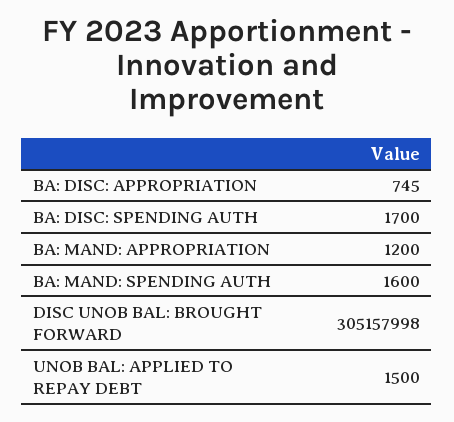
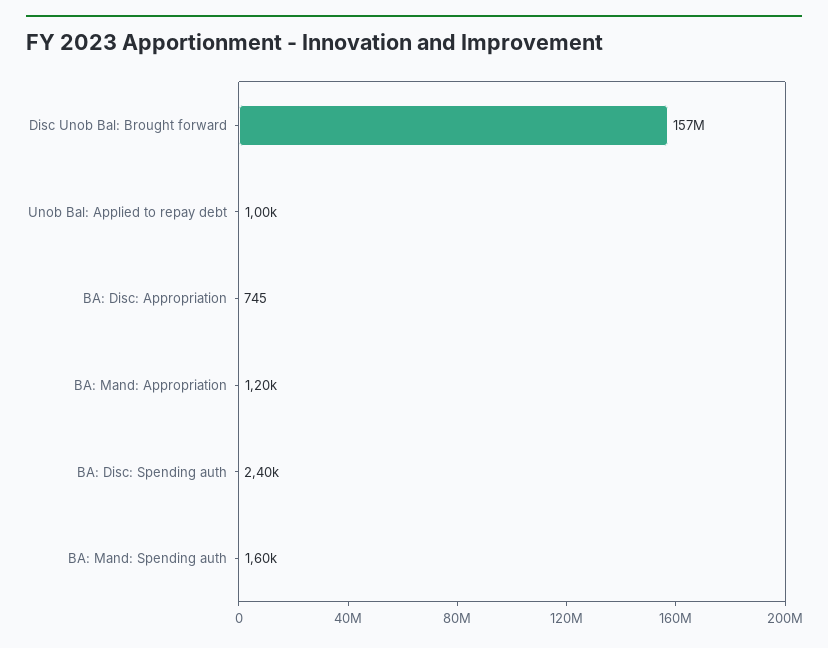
  {
    "BA: DISC: APPROPRIATION": 745,
-   "BA: DISC: SPENDING AUTH": 1700,
+   "BA: DISC: SPENDING AUTH": 2400,
    "BA: MAND: APPROPRIATION": 1200,
    "BA: MAND: SPENDING AUTH": 1600,
-   "DISC UNOB BAL: BROUGHT FORWARD": 305157998,
+   "DISC UNOB BAL: BROUGHT FORWARD": 157000000,
-   "UNOB BAL: APPLIED TO REPAY DEBT": 1500
+   "UNOB BAL: APPLIED TO REPAY DEBT": 1000
  }

